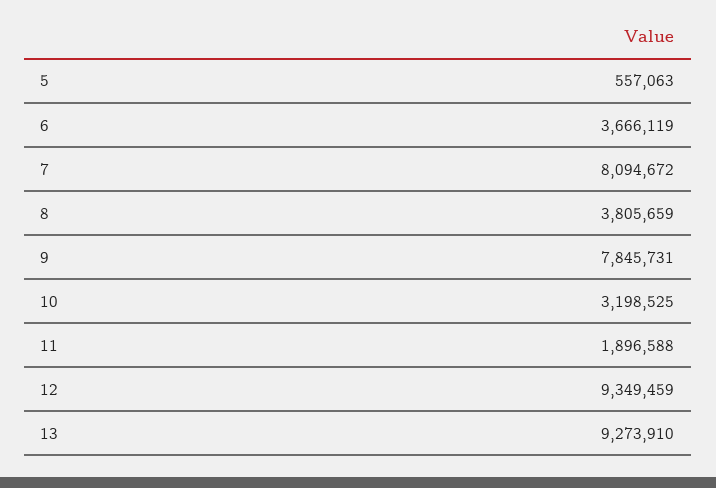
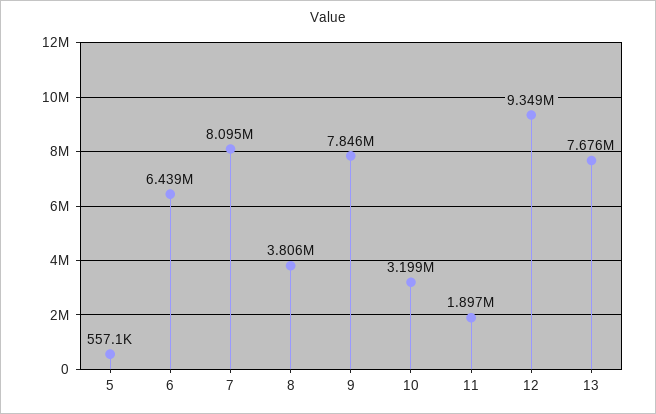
  {
    "5": 557063,
-   "6": 3666119,
+   "6": 6439000,
    "7": 8094672,
    "8": 3805659,
    "9": 7845731,
    "10": 3198525,
    "11": 1896588,
    "12": 9349459,
-   "13": 9273910
+   "13": 7676000
  }

